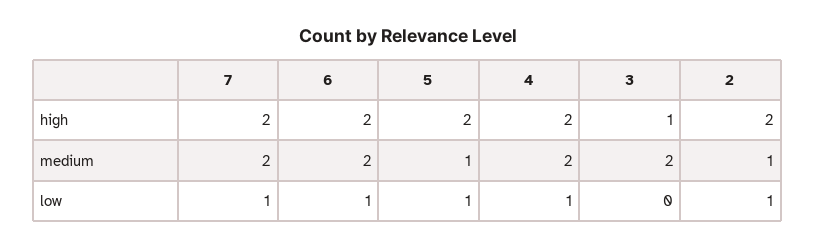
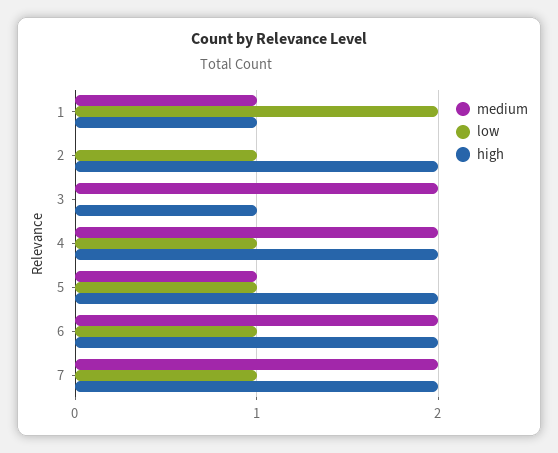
  {
    "high": {
      "7": 2,
      "6": 2,
      "5": 2,
      "4": 2,
      "3": 1,
-     "2": 2
+     "2": 2,
+     "1": 1
    },
    "medium": {
      "7": 2,
      "6": 2,
      "5": 1,
      "4": 2,
      "3": 2,
-     "2": 1
+     "2": 0,
+     "1": 1
    },
    "low": {
      "7": 1,
      "6": 1,
      "5": 1,
      "4": 1,
      "3": 0,
-     "2": 1
+     "2": 1,
+     "1": 2
    }
  }

